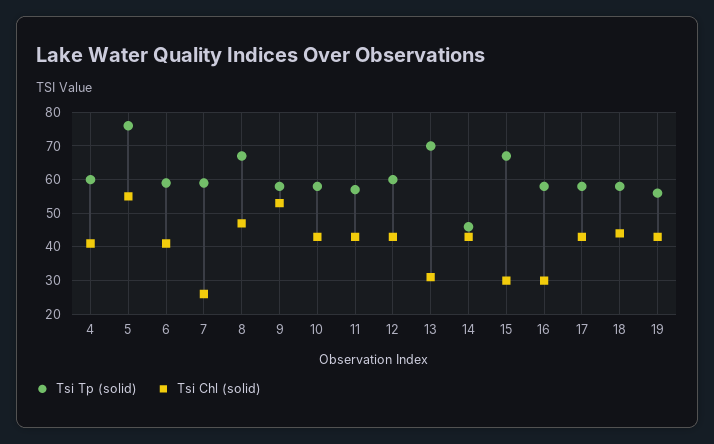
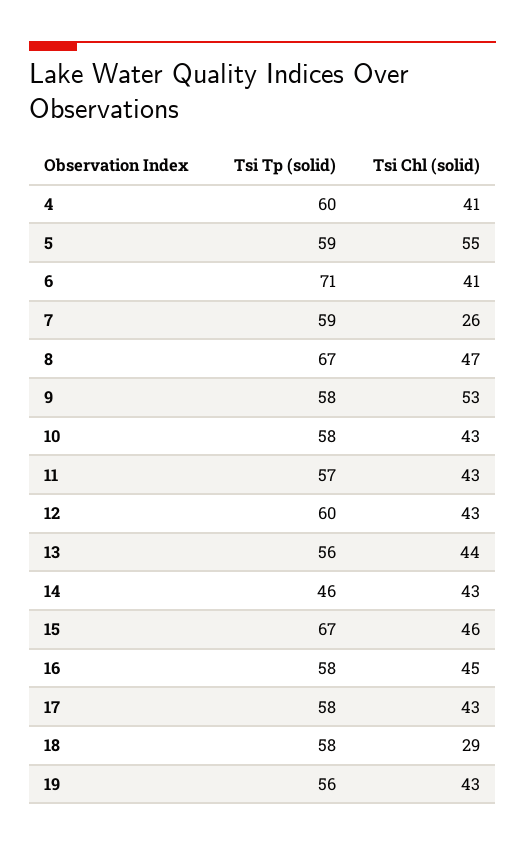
  {
    "Tsi Tp (solid)": {
      "4": 60,
-     "5": 75,
+     "5": 59,
-     "6": 60,
+     "6": 71,
      "7": 59,
      "8": 67,
      "9": 58,
      "10": 58,
      "11": 57,
      "12": 60,
-     "13": 70,
+     "13": 56,
      "14": 46,
      "15": 67,
      "16": 58,
      "17": 58,
      "18": 58,
      "19": 56
    },
    "Tsi Chl (solid)": {
      "4": 41,
      "5": 55,
      "6": 41,
      "7": 26,
      "8": 47,
      "9": 53,
      "10": 43,
      "11": 43,
      "12": 43,
-     "13": 30,
+     "13": 44,
      "14": 43,
-     "15": 30,
+     "15": 46,
-     "16": 30,
+     "16": 45,
      "17": 43,
-     "18": 45,
+     "18": 29,
      "19": 43
    }
  }

